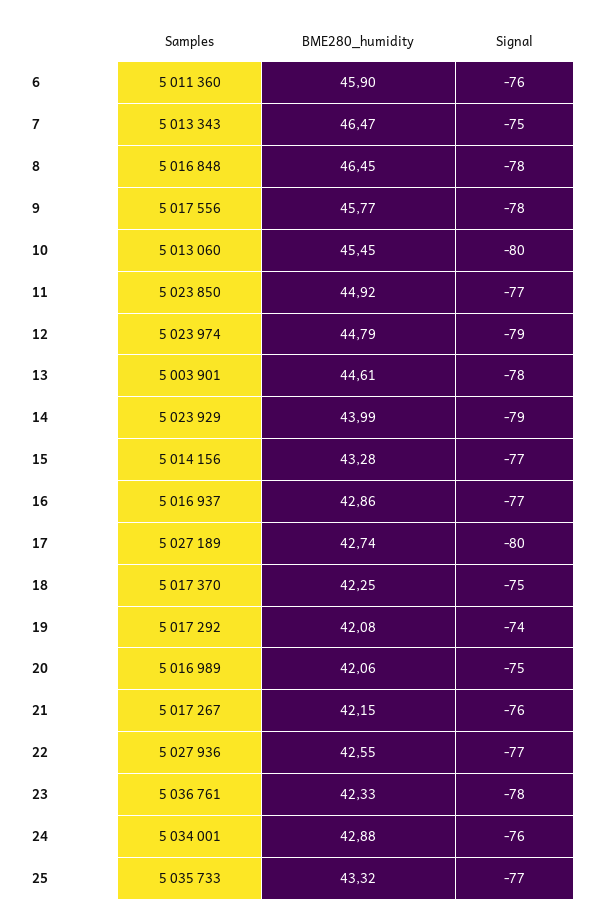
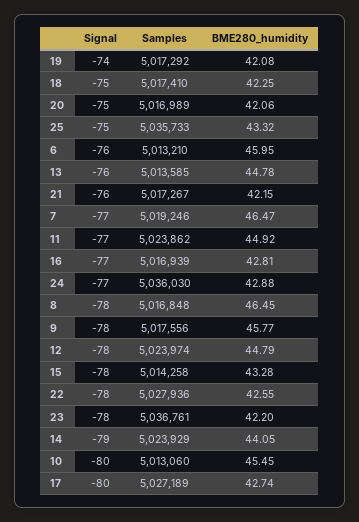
  {
    "Samples": {
-     "6": 5011360,
+     "6": 5013210,
-     "7": 5013343,
+     "7": 5019246,
      "8": 5016848,
      "9": 5017556,
      "10": 5013060,
-     "11": 5023850,
+     "11": 5023862,
      "12": 5023974,
-     "13": 5003901,
+     "13": 5013585,
      "14": 5023929,
-     "15": 5014156,
+     "15": 5014258,
-     "16": 5016937,
+     "16": 5016939,
      "17": 5027189,
-     "18": 5017370,
+     "18": 5017410,
      "19": 5017292,
      "20": 5016989,
      "21": 5017267,
      "22": 5027936,
      "23": 5036761,
-     "24": 5034001,
+     "24": 5036030,
      "25": 5035733
    },
    "BME280_humidity": {
-     "6": 45.9,
+     "6": 45.95,
      "7": 46.47,
      "8": 46.45,
      "9": 45.77,
      "10": 45.45,
      "11": 44.92,
      "12": 44.79,
-     "13": 44.61,
+     "13": 44.78,
-     "14": 43.99,
+     "14": 44.05,
      "15": 43.28,
-     "16": 42.86,
+     "16": 42.81,
      "17": 42.74,
      "18": 42.25,
      "19": 42.08,
      "20": 42.06,
      "21": 42.15,
      "22": 42.55,
-     "23": 42.33,
+     "23": 42.2,
      "24": 42.88,
      "25": 43.32
    },
    "Signal": {
      "6": -76,
-     "7": -75,
+     "7": -77,
      "8": -78,
      "9": -78,
      "10": -80,
      "11": -77,
-     "12": -79,
+     "12": -78,
-     "13": -78,
+     "13": -76,
      "14": -79,
-     "15": -77,
+     "15": -78,
      "16": -77,
      "17": -80,
      "18": -75,
      "19": -74,
      "20": -75,
      "21": -76,
-     "22": -77,
+     "22": -78,
      "23": -78,
-     "24": -76,
+     "24": -77,
-     "25": -77
+     "25": -75
    }
  }

